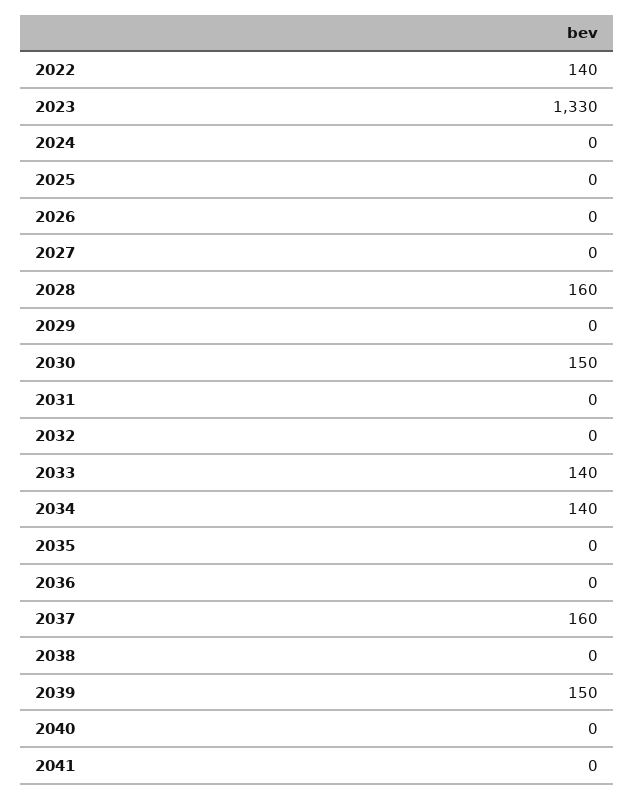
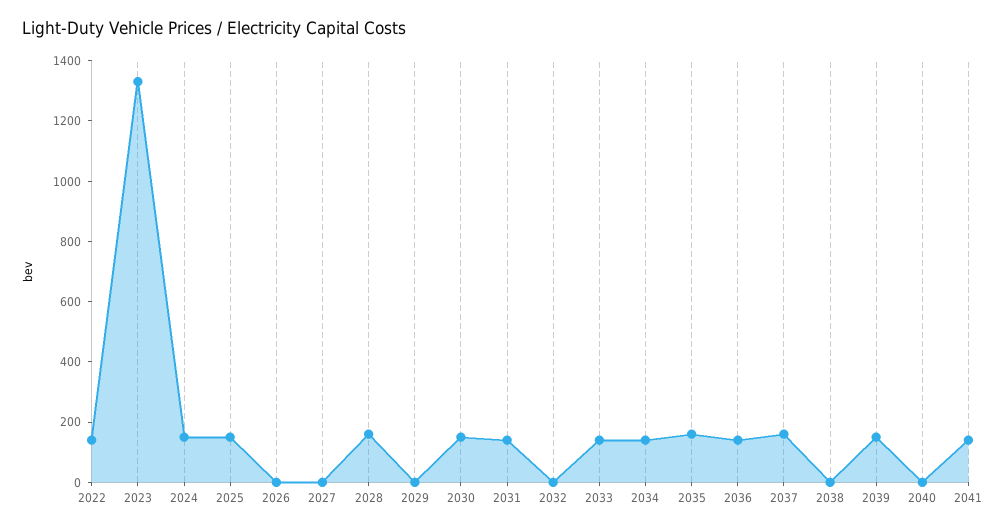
  {
    "2022": 140,
    "2023": 1330,
-   "2024": 0,
+   "2024": 150,
-   "2025": 0,
+   "2025": 150,
    "2026": 0,
    "2027": 0,
    "2028": 160,
    "2029": 0,
    "2030": 150,
-   "2031": 0,
+   "2031": 150,
    "2032": 0,
    "2033": 140,
    "2034": 140,
-   "2035": 0,
+   "2035": 150,
-   "2036": 0,
+   "2036": 150,
    "2037": 160,
    "2038": 0,
    "2039": 150,
    "2040": 0,
-   "2041": 0
+   "2041": 150
  }

